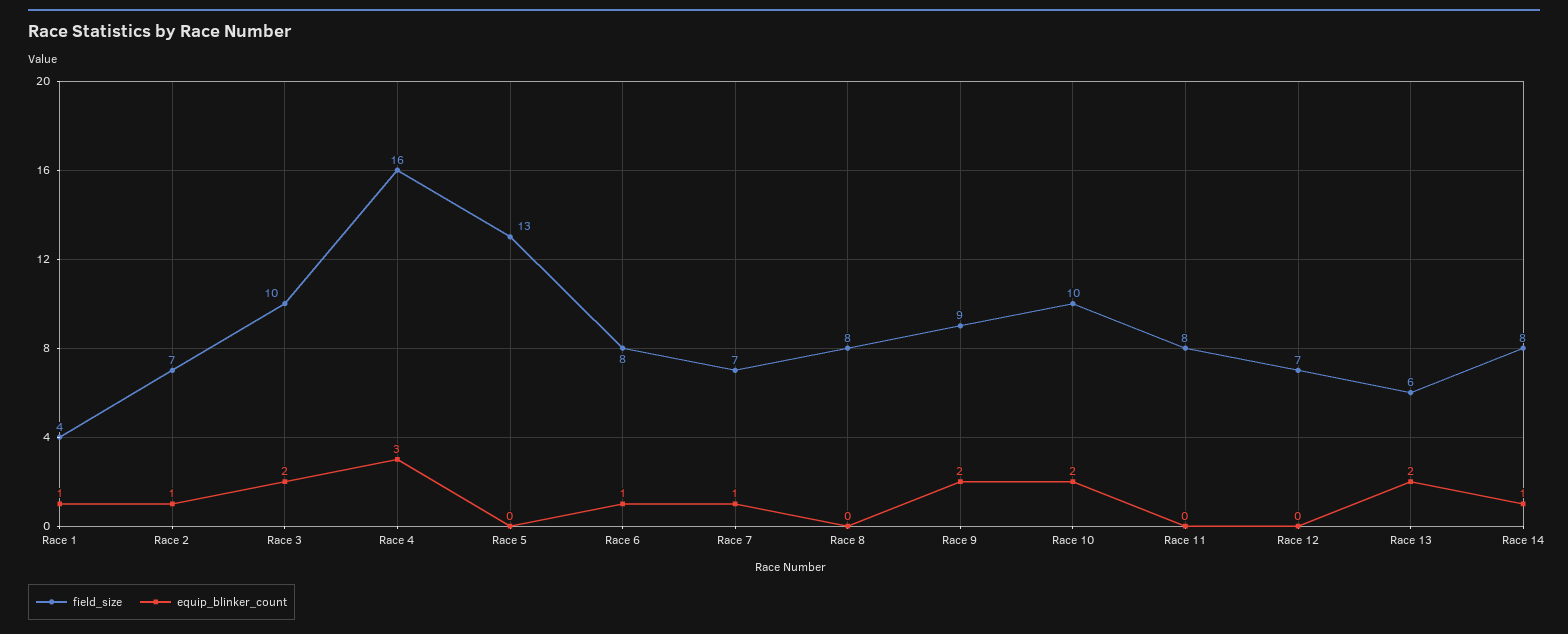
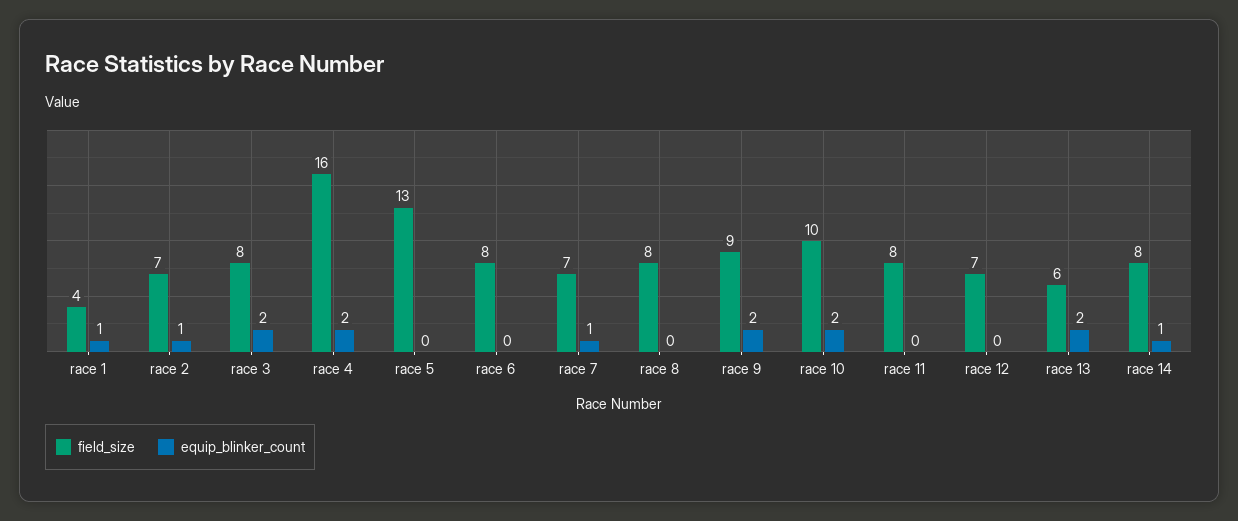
  {
    "field_size": {
      "Race 1": 4,
      "Race 2": 7,
-     "Race 3": 10,
+     "Race 3": 8,
      "Race 4": 16,
      "Race 5": 13,
      "Race 6": 8,
      "Race 7": 7,
      "Race 8": 8,
      "Race 9": 9,
      "Race 10": 10,
      "Race 11": 8,
      "Race 12": 7,
      "Race 13": 6,
      "Race 14": 8
    },
    "equip_blinker_count": {
      "Race 1": 1,
      "Race 2": 1,
      "Race 3": 2,
-     "Race 4": 3,
+     "Race 4": 2,
      "Race 5": 0,
-     "Race 6": 1,
+     "Race 6": 0,
      "Race 7": 1,
      "Race 8": 0,
      "Race 9": 2,
      "Race 10": 2,
      "Race 11": 0,
      "Race 12": 0,
      "Race 13": 2,
      "Race 14": 1
    }
  }

